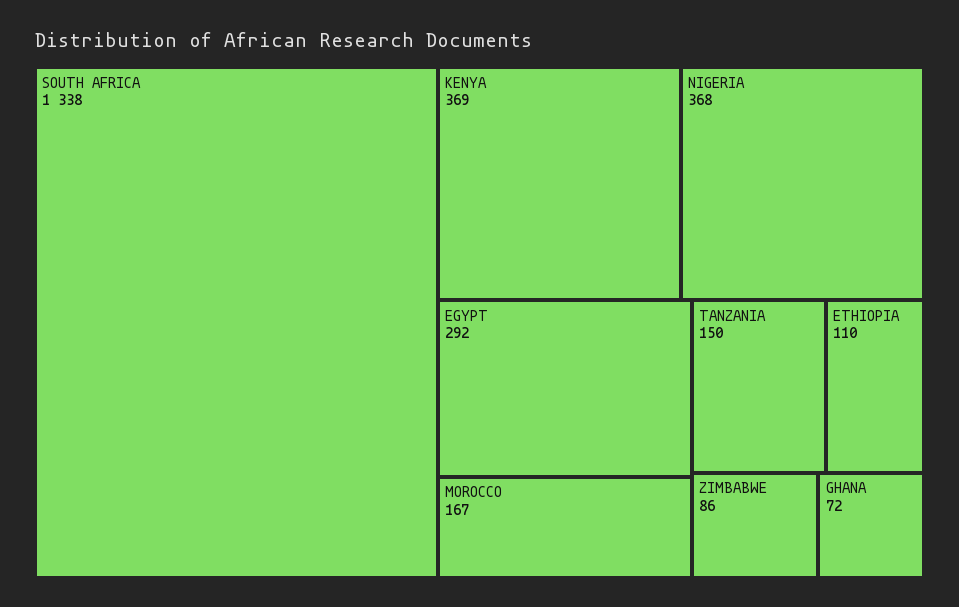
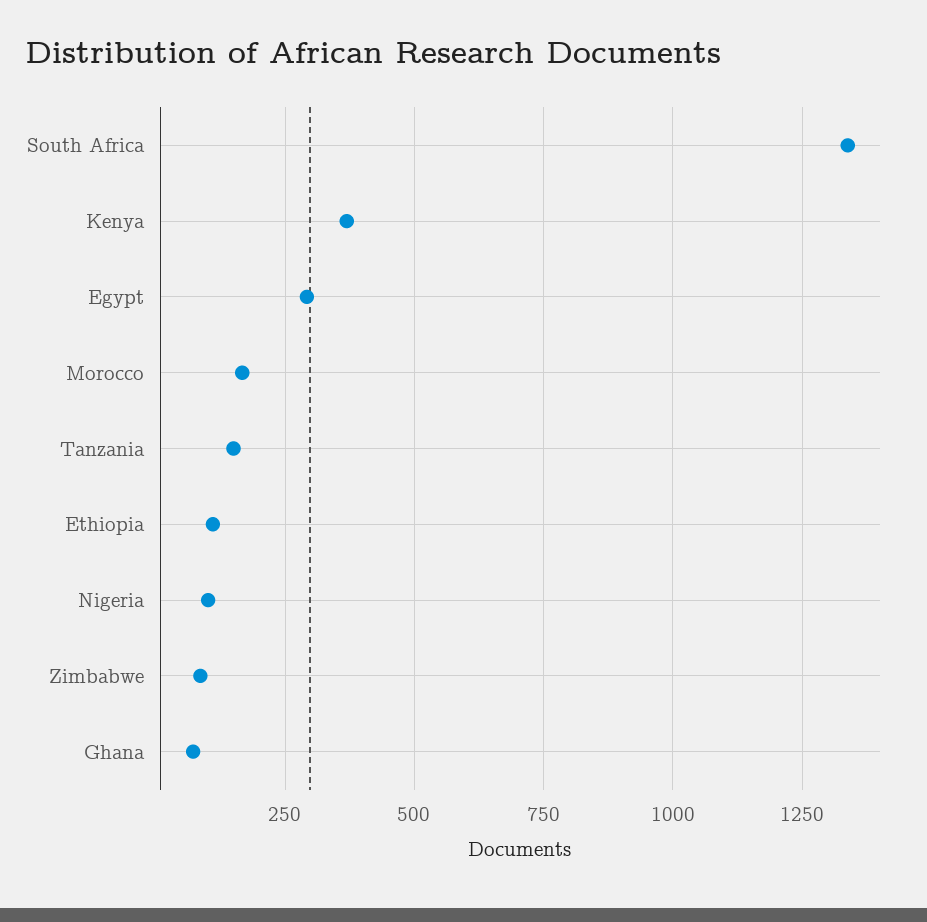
  {
    "SOUTH AFRICA": 1338,
    "KENYA": 369,
-   "NIGERIA": 368,
+   "NIGERIA": 100,
    "EGYPT": 292,
    "MOROCCO": 167,
    "TANZANIA": 150,
    "ETHIOPIA": 110,
    "ZIMBABWE": 86,
    "GHANA": 72
  }

